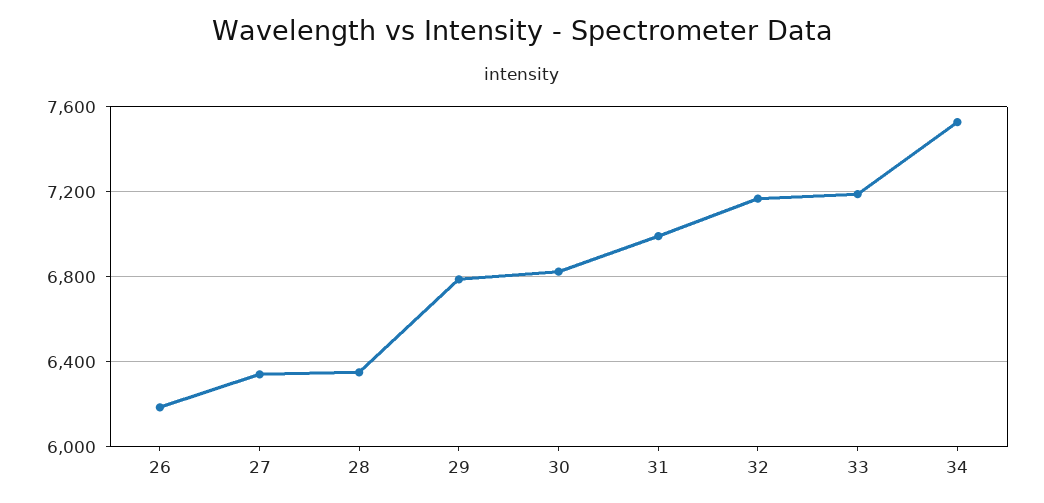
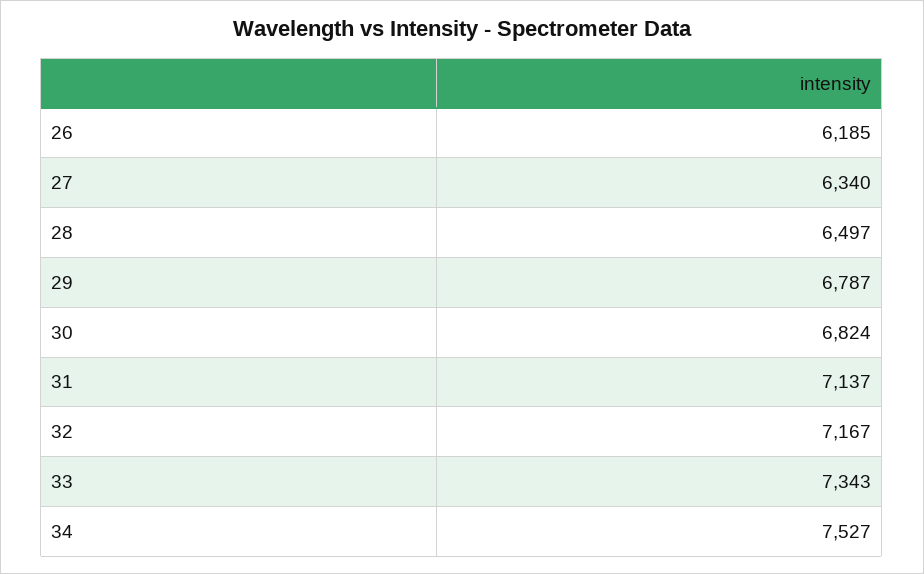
  {
    "26": 6185,
    "27": 6340,
-   "28": 6350,
+   "28": 6497,
    "29": 6787,
    "30": 6824,
-   "31": 7000,
+   "31": 7137,
    "32": 7167,
-   "33": 7200,
+   "33": 7343,
    "34": 7527
  }

